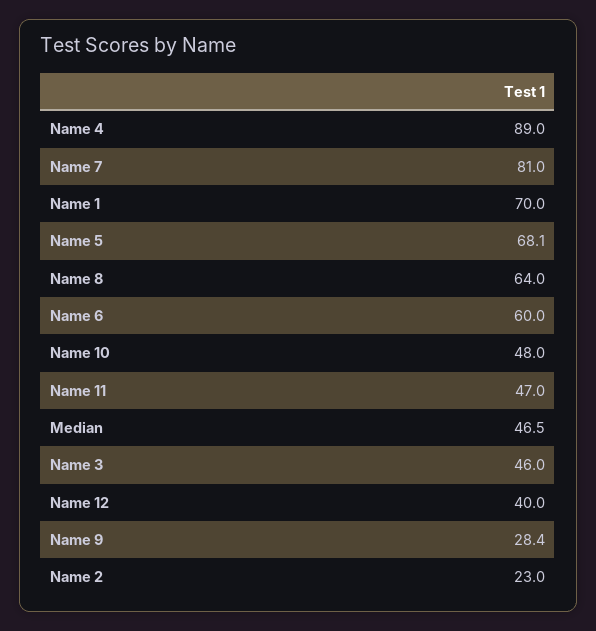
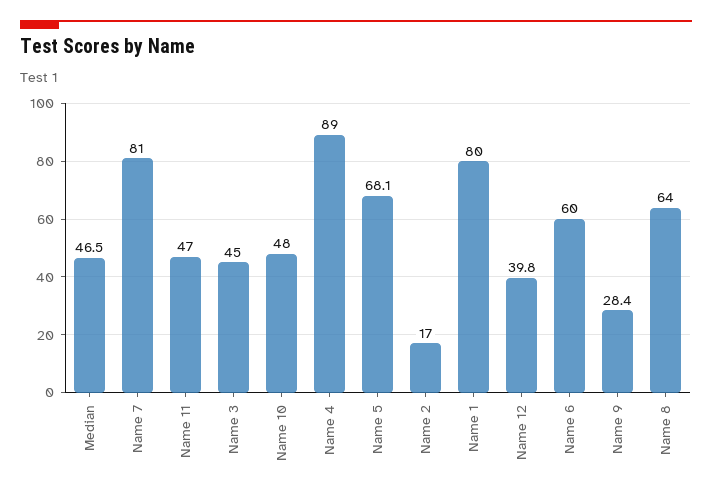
  {
    "Name 4": 89,
    "Name 7": 81,
-   "Name 1": 70,
+   "Name 1": 80,
    "Name 5": 68.1,
    "Name 8": 64,
    "Name 6": 60,
    "Name 10": 48,
    "Name 11": 47,
    "Median": 46.5,
-   "Name 3": 46,
+   "Name 3": 45,
-   "Name 12": 40,
+   "Name 12": 39.8,
    "Name 9": 28.4,
-   "Name 2": 23
+   "Name 2": 17
  }

